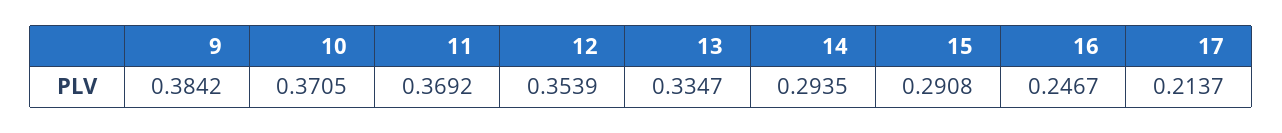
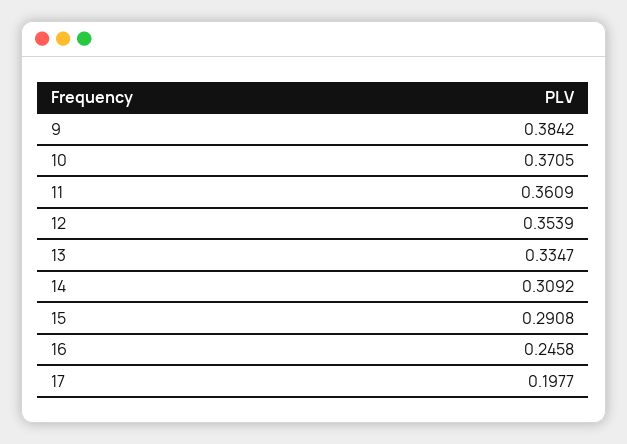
  {
    "9": 0.3842,
    "10": 0.3705,
-   "11": 0.3692,
+   "11": 0.3609,
    "12": 0.3539,
    "13": 0.3347,
-   "14": 0.2935,
+   "14": 0.3092,
    "15": 0.2908,
-   "16": 0.2467,
+   "16": 0.2458,
-   "17": 0.2137
+   "17": 0.1977
  }

